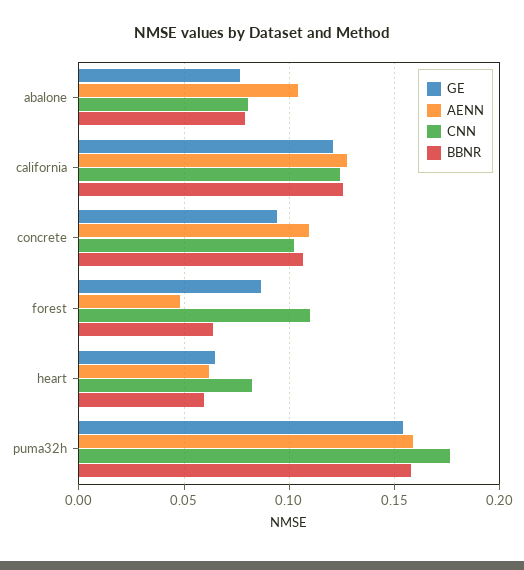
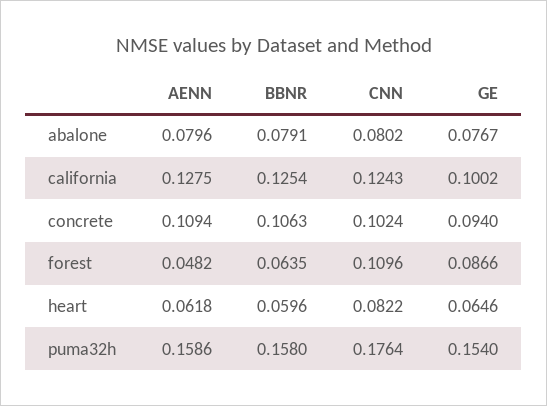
  {
    "GE": {
      "abalone": 0.0767,
-     "california": 0.12,
+     "california": 0.1002,
      "concrete": 0.094,
      "forest": 0.0866,
      "heart": 0.0646,
      "puma32h": 0.154
    },
    "AENN": {
-     "abalone": 0.105,
+     "abalone": 0.0796,
      "california": 0.1275,
      "concrete": 0.1094,
      "forest": 0.0482,
      "heart": 0.0618,
      "puma32h": 0.1586
    },
    "CNN": {
      "abalone": 0.0802,
      "california": 0.1243,
      "concrete": 0.1024,
      "forest": 0.1096,
      "heart": 0.0822,
      "puma32h": 0.1764
    },
    "BBNR": {
      "abalone": 0.0791,
      "california": 0.1254,
      "concrete": 0.1063,
      "forest": 0.0635,
      "heart": 0.0596,
      "puma32h": 0.158
    }
  }

